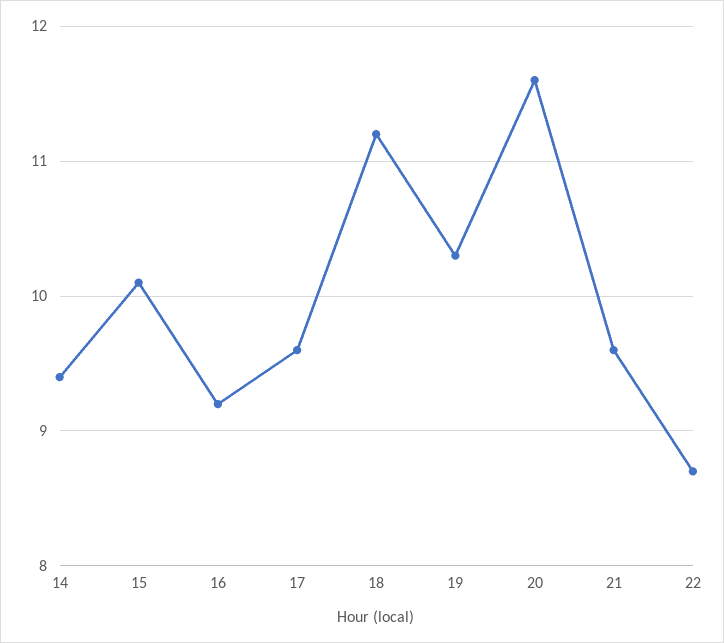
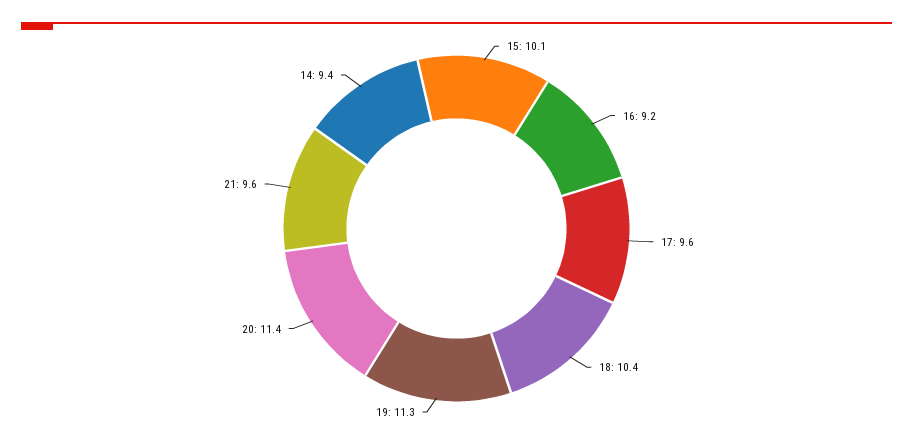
  {
    "14": 9.4,
    "15": 10.1,
    "16": 9.2,
    "17": 9.6,
-   "18": 11.2,
+   "18": 10.4,
-   "19": 10.3,
+   "19": 11.3,
-   "20": 11.6,
+   "20": 11.4,
-   "21": 9.6,
+   "21": 9.6
-   "22": 8.7
  }

